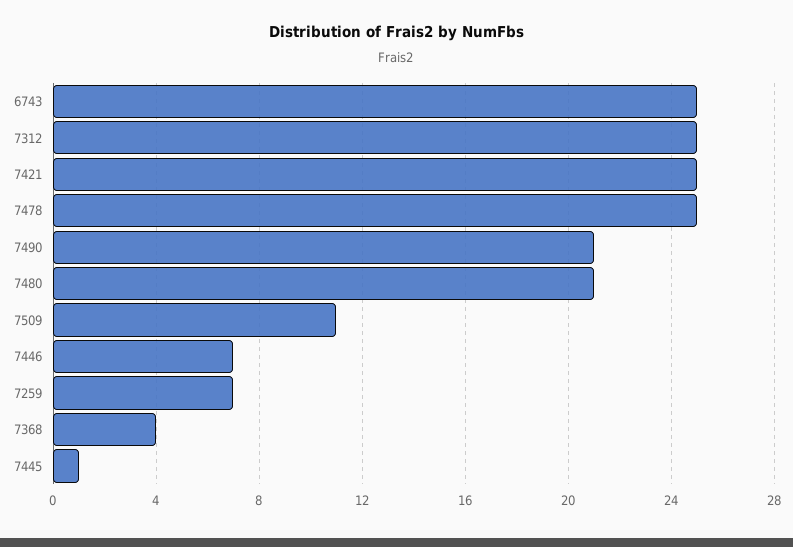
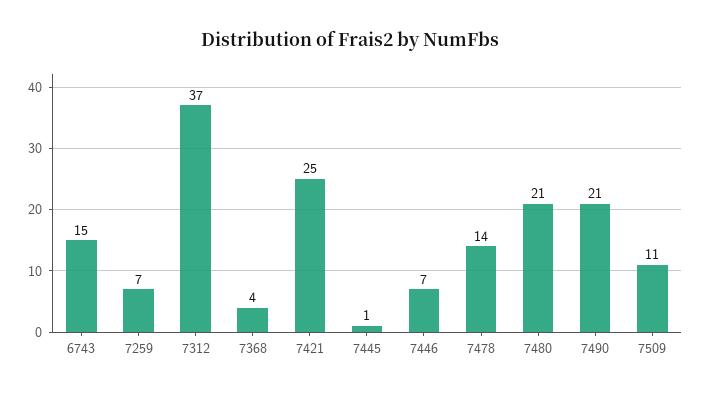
  {
-   "6743": 25,
+   "6743": 15,
-   "7312": 25,
+   "7312": 37,
    "7421": 25,
-   "7478": 25,
+   "7478": 14,
    "7490": 21,
    "7480": 21,
    "7509": 11,
    "7446": 7,
    "7259": 7,
    "7368": 4,
    "7445": 1
  }

